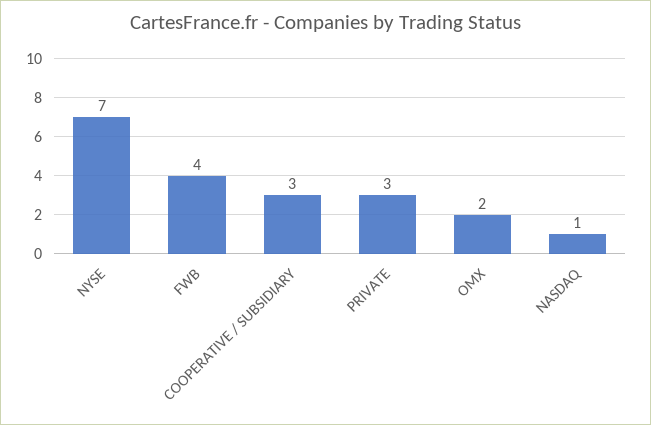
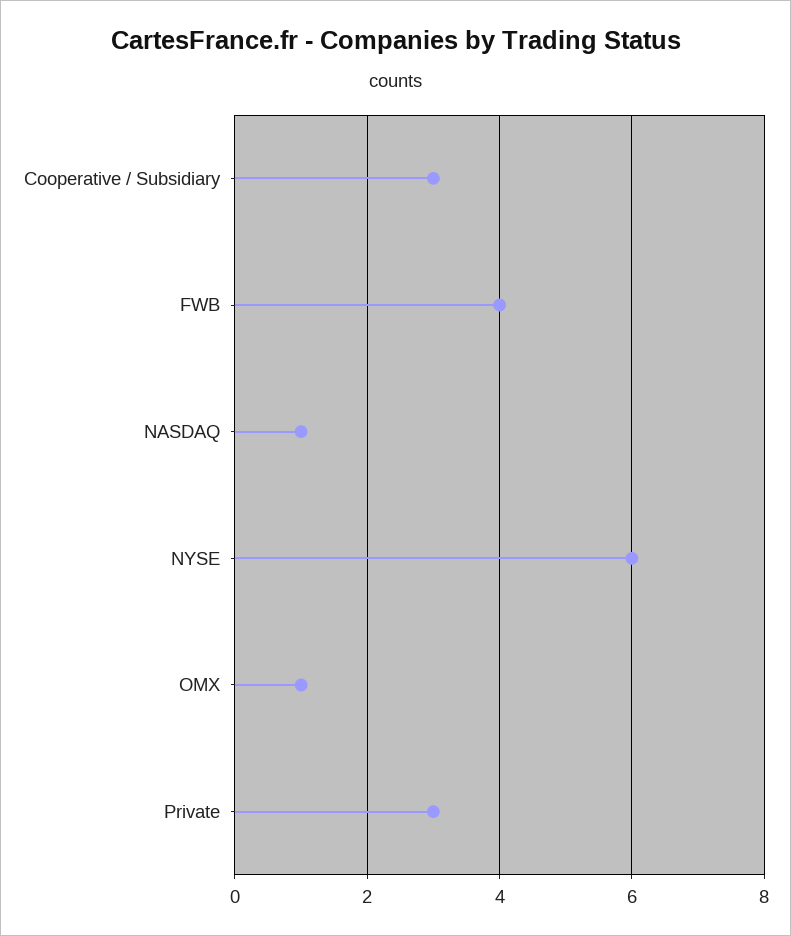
  {
-   "NYSE": 7,
+   "NYSE": 6,
    "FWB": 4,
    "COOPERATIVE / SUBSIDIARY": 3,
    "PRIVATE": 3,
-   "OMX": 2,
+   "OMX": 1,
    "NASDAQ": 1
  }

